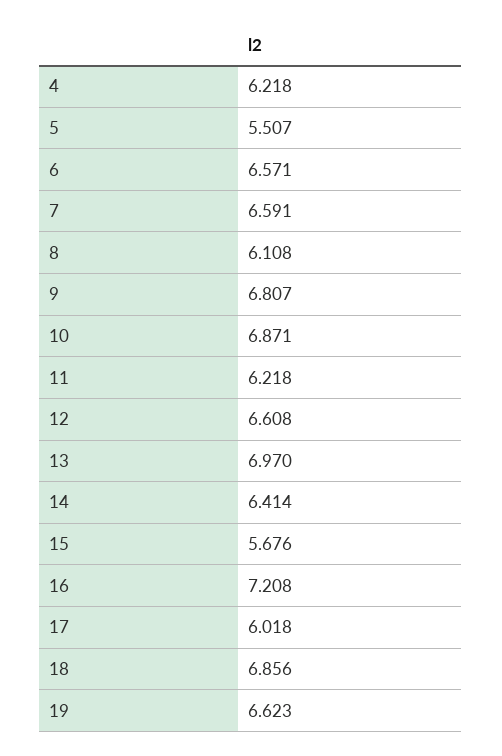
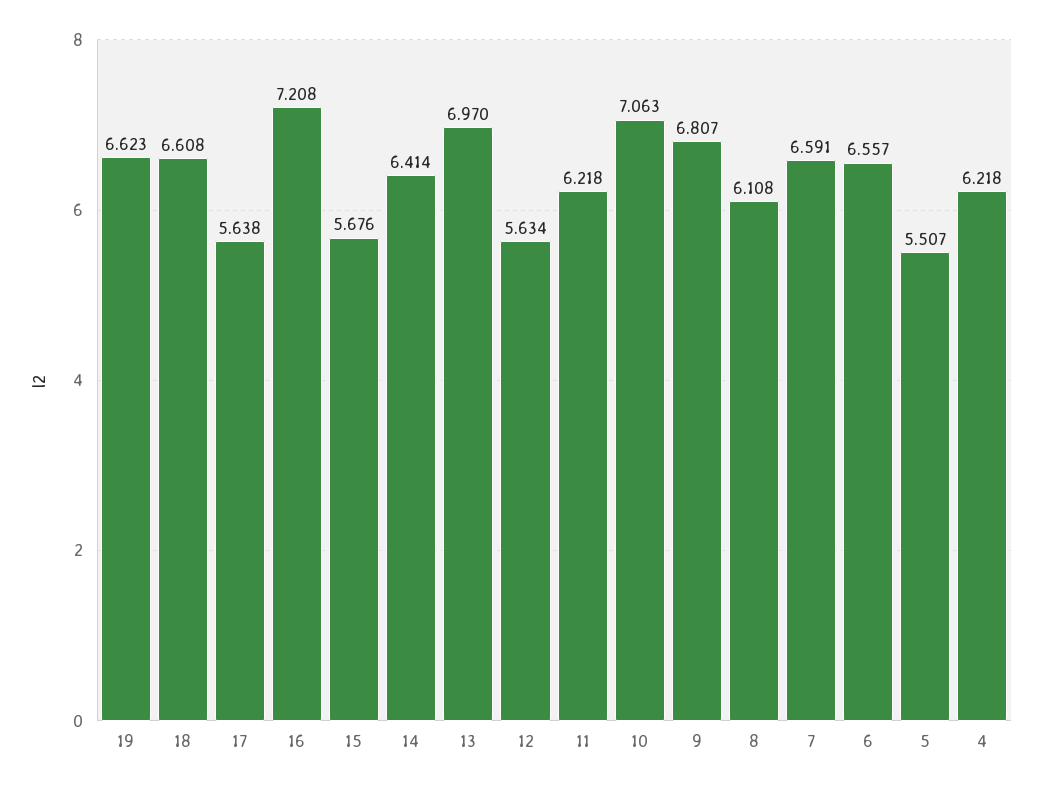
  {
    "4": 6.218,
    "5": 5.507,
-   "6": 6.571,
+   "6": 6.557,
    "7": 6.591,
    "8": 6.108,
    "9": 6.807,
-   "10": 6.871,
+   "10": 7.063,
    "11": 6.218,
-   "12": 6.608,
+   "12": 5.634,
    "13": 6.97,
    "14": 6.414,
    "15": 5.676,
    "16": 7.208,
-   "17": 6.018,
+   "17": 5.638,
-   "18": 6.856,
+   "18": 6.608,
    "19": 6.623
  }

